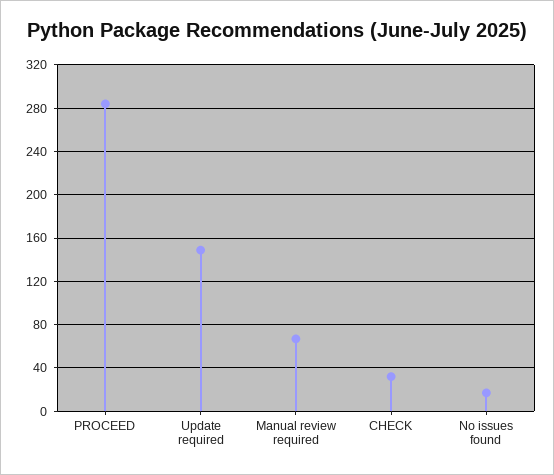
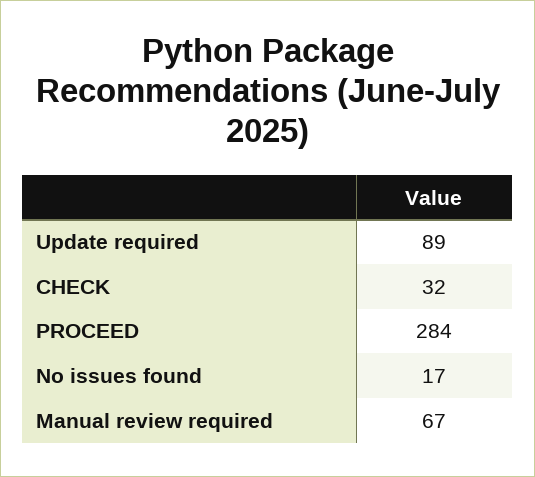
  {
    "PROCEED": 284,
-   "Update required": 150,
+   "Update required": 89,
    "Manual review required": 67,
    "CHECK": 32,
    "No issues found": 17
  }

